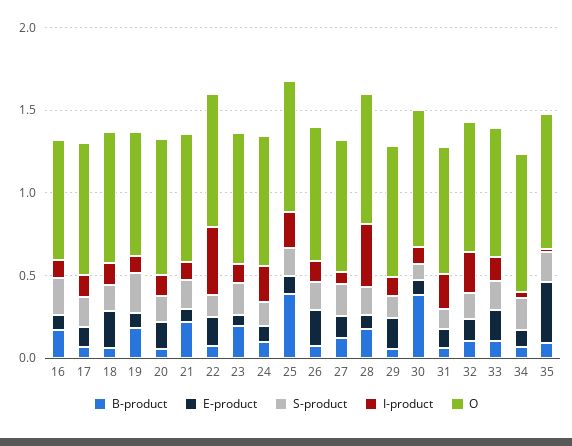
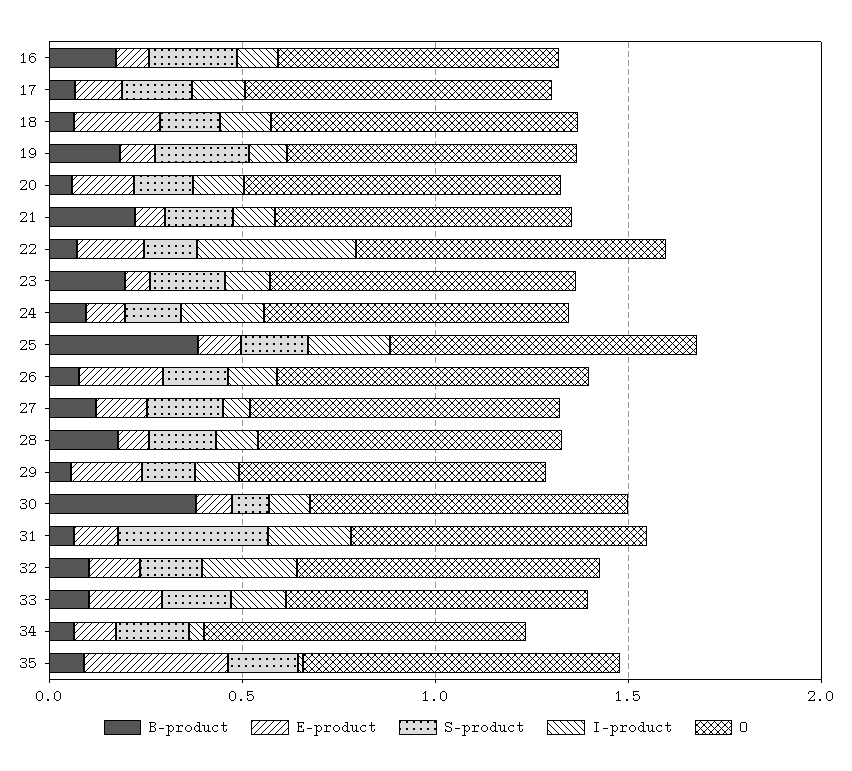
  {
    "B-product": {
      "16": 0.2,
      "17": 0.1,
      "18": 0.1,
      "19": 0.2,
      "20": 0.1,
      "21": 0.2,
      "22": 0.1,
      "23": 0.2,
      "24": 0.1,
      "25": 0.4,
      "26": 0.1,
      "27": 0.1,
      "28": 0.2,
      "29": 0.1,
      "30": 0.4,
      "31": 0.1,
      "32": 0.1,
      "33": 0.1,
      "34": 0.1,
      "35": 0.1
    },
    "E-product": {
      "16": 0.1,
      "17": 0.1,
      "18": 0.2,
      "19": 0.1,
      "20": 0.2,
      "21": 0.1,
      "22": 0.2,
      "23": 0.1,
      "24": 0.1,
      "25": 0.1,
      "26": 0.2,
      "27": 0.1,
      "28": 0.1,
      "29": 0.2,
      "30": 0.1,
      "31": 0.1,
      "32": 0.1,
      "33": 0.2,
      "34": 0.1,
      "35": 0.4
    },
    "S-product": {
      "16": 0.2,
      "17": 0.2,
      "18": 0.2,
      "19": 0.2,
      "20": 0.2,
      "21": 0.2,
      "22": 0.1,
      "23": 0.2,
      "24": 0.1,
      "25": 0.2,
      "26": 0.2,
      "27": 0.2,
      "28": 0.2,
      "29": 0.1,
      "30": 0.1,
-     "31": 0.1,
+     "31": 0.4,
      "32": 0.2,
      "33": 0.2,
      "34": 0.2,
      "35": 0.2
    },
    "I-product": {
      "16": 0.1,
      "17": 0.1,
      "18": 0.1,
      "19": 0.1,
      "20": 0.1,
      "21": 0.1,
      "22": 0.4,
      "23": 0.1,
      "24": 0.2,
      "25": 0.2,
      "26": 0.1,
      "27": 0.1,
-     "28": 0.4,
+     "28": 0.1,
      "29": 0.1,
      "30": 0.1,
      "31": 0.2,
      "32": 0.2,
      "33": 0.1,
      "34": 0,
      "35": 0
    },
    "O": {
      "16": 0.7,
      "17": 0.8,
      "18": 0.8,
      "19": 0.8,
      "20": 0.8,
      "21": 0.8,
      "22": 0.8,
      "23": 0.8,
      "24": 0.8,
      "25": 0.8,
      "26": 0.8,
      "27": 0.8,
      "28": 0.8,
      "29": 0.8,
      "30": 0.8,
      "31": 0.8,
      "32": 0.8,
      "33": 0.8,
      "34": 0.8,
      "35": 0.8
    }
  }

